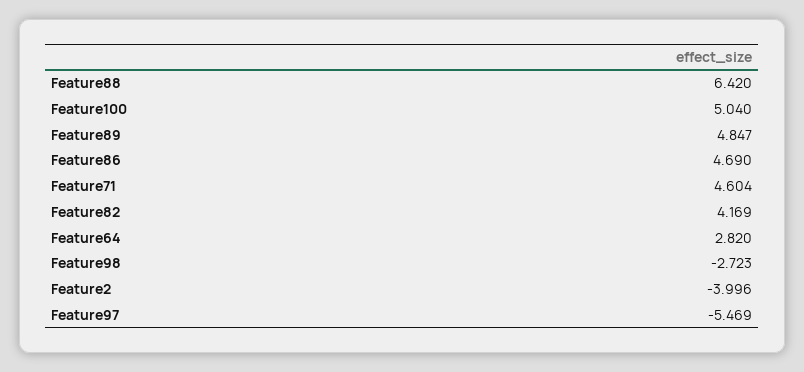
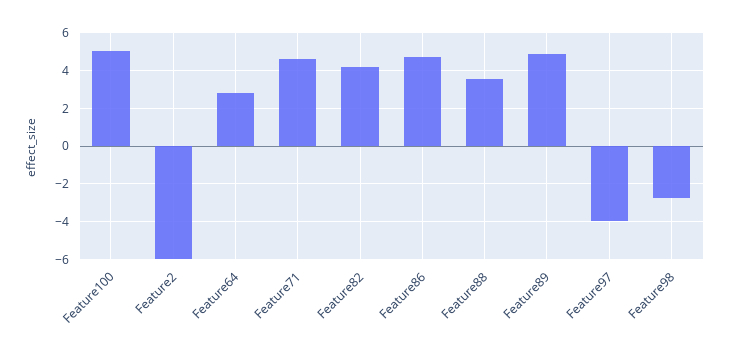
  {
-   "Feature88": 6.42,
+   "Feature88": 3.5,
    "Feature100": 5.04,
    "Feature89": 4.847,
    "Feature86": 4.69,
    "Feature71": 4.604,
    "Feature82": 4.169,
    "Feature64": 2.82,
    "Feature98": -2.723,
-   "Feature2": -3.996,
+   "Feature2": -6,
-   "Feature97": -5.469
+   "Feature97": -4
  }

